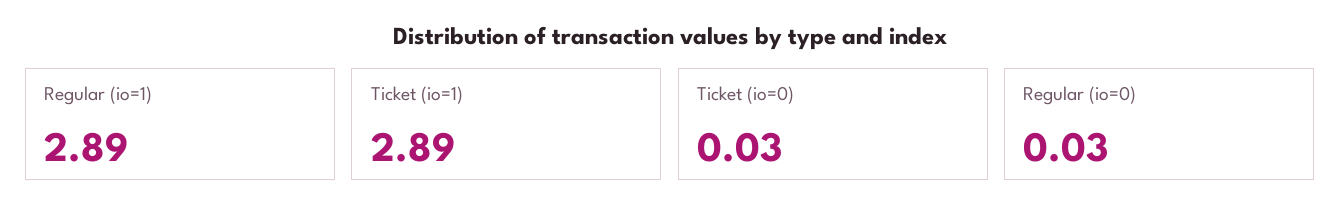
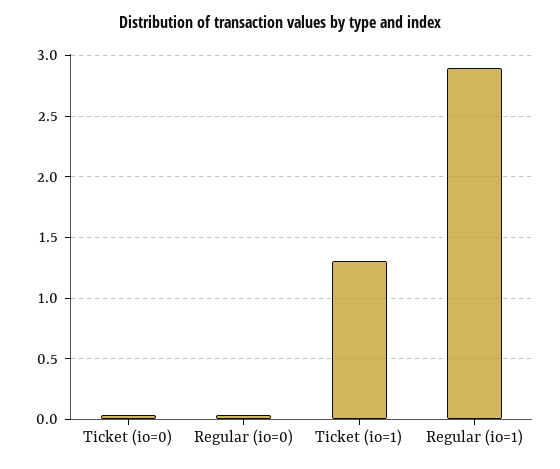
  {
    "Regular (io=1)": 2.89,
-   "Ticket (io=1)": 2.89,
+   "Ticket (io=1)": 1.3,
    "Ticket (io=0)": 0.03,
    "Regular (io=0)": 0.03
  }

